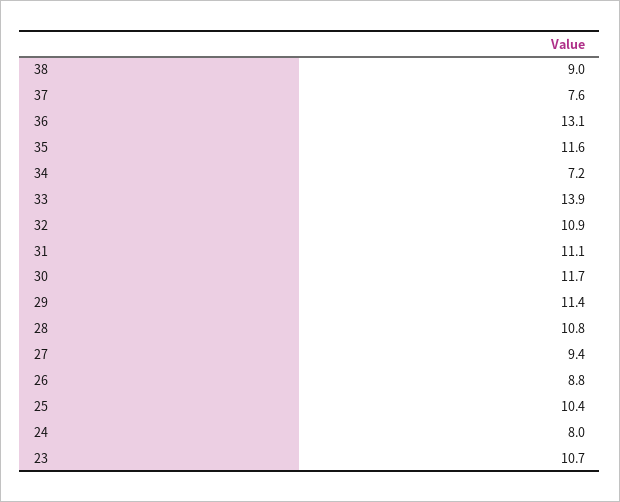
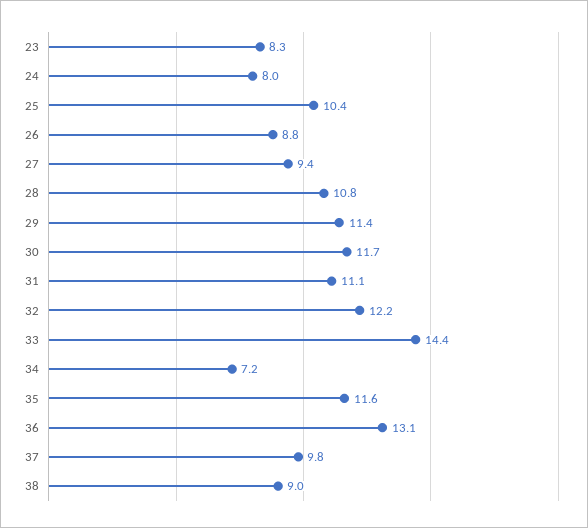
  {
    "38": 9,
-   "37": 7.6,
+   "37": 9.8,
    "36": 13.1,
    "35": 11.6,
    "34": 7.2,
-   "33": 13.9,
+   "33": 14.4,
-   "32": 10.9,
+   "32": 12.2,
    "31": 11.1,
    "30": 11.7,
    "29": 11.4,
    "28": 10.8,
    "27": 9.4,
    "26": 8.8,
    "25": 10.4,
    "24": 8,
-   "23": 10.7
+   "23": 8.3
  }

